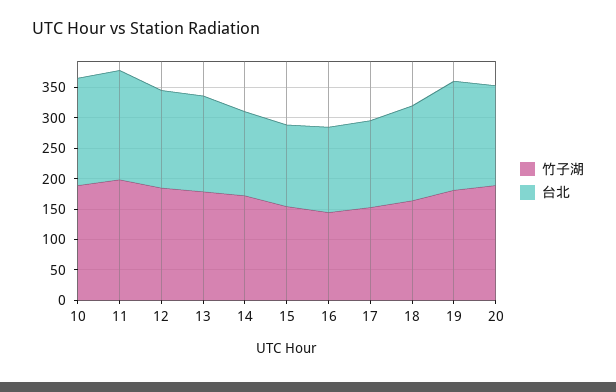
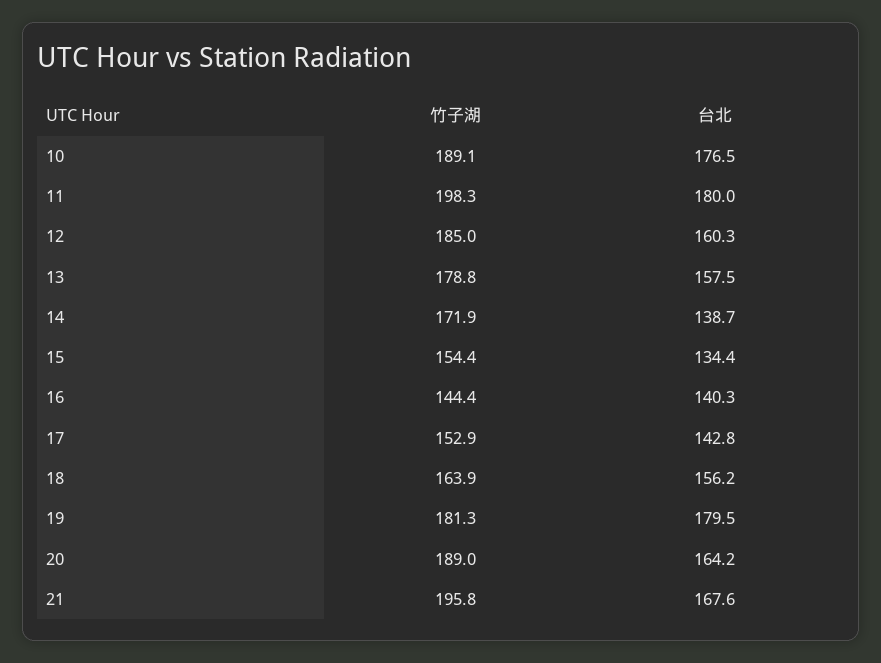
  {
    "竹子湖": {
      "10": 189.1,
      "11": 198.3,
      "12": 185,
      "13": 178.8,
      "14": 171.9,
      "15": 154.4,
      "16": 144.4,
      "17": 152.9,
      "18": 163.9,
      "19": 181.3,
-     "20": 189
+     "20": 189,
+     "21": 195.8
    },
    "台北": {
      "10": 176.5,
      "11": 180,
      "12": 160.3,
      "13": 157.5,
      "14": 138.7,
      "15": 134.4,
      "16": 140.3,
      "17": 142.8,
      "18": 156.2,
      "19": 179.5,
-     "20": 164.2
+     "20": 164.2,
+     "21": 167.6
    }
  }

